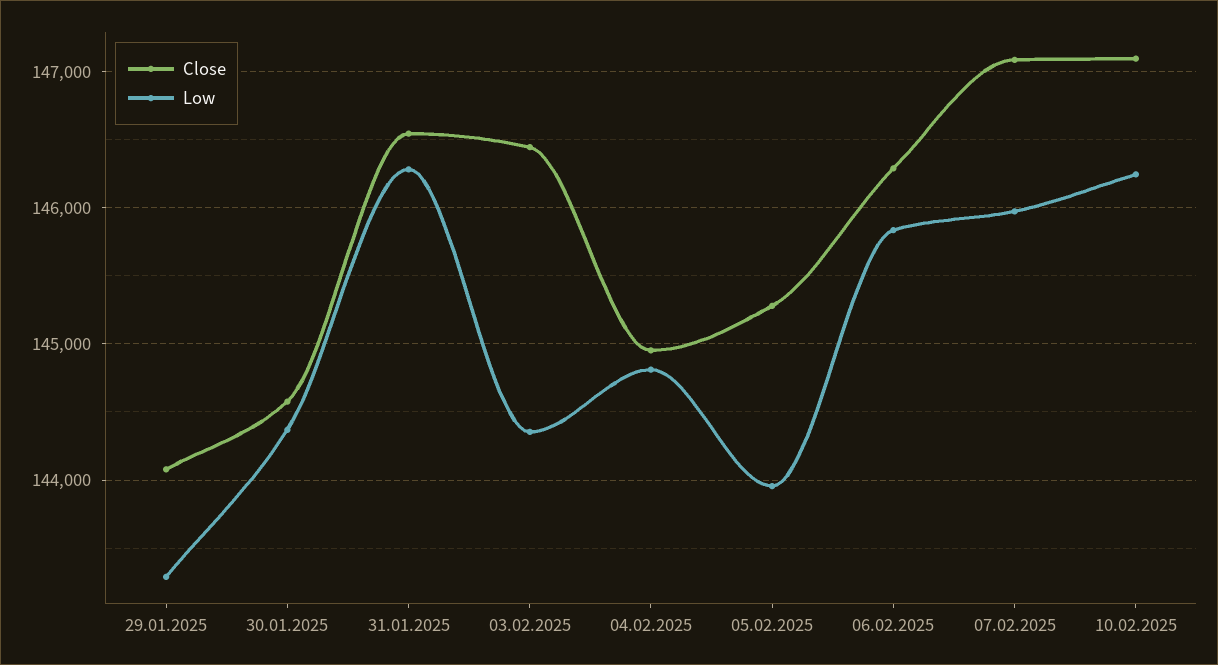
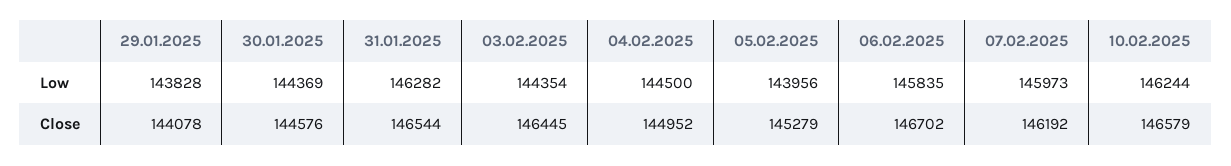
  {
    "Close": {
      "29.01.2025": 144078,
      "30.01.2025": 144576,
      "31.01.2025": 146544,
      "03.02.2025": 146445,
      "04.02.2025": 144952,
      "05.02.2025": 145279,
-     "06.02.2025": 146300,
+     "06.02.2025": 146702,
-     "07.02.2025": 147100,
+     "07.02.2025": 146192,
-     "10.02.2025": 147100
+     "10.02.2025": 146579
    },
    "Low": {
-     "29.01.2025": 143300,
+     "29.01.2025": 143828,
      "30.01.2025": 144369,
      "31.01.2025": 146282,
      "03.02.2025": 144354,
-     "04.02.2025": 144800,
+     "04.02.2025": 144500,
      "05.02.2025": 143956,
      "06.02.2025": 145835,
      "07.02.2025": 145973,
      "10.02.2025": 146244
    }
  }

